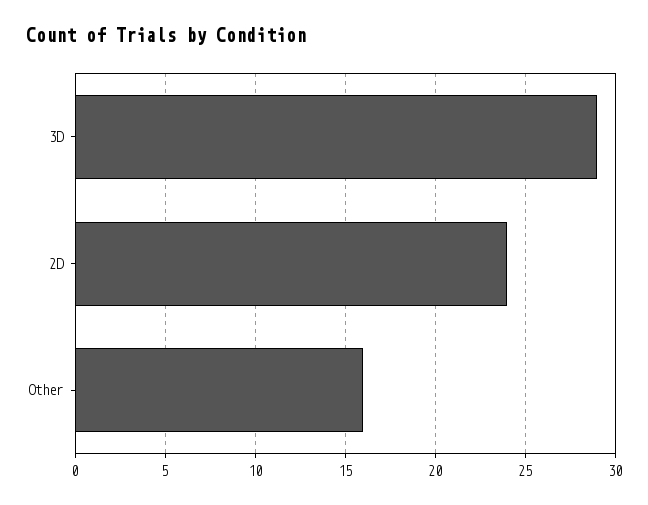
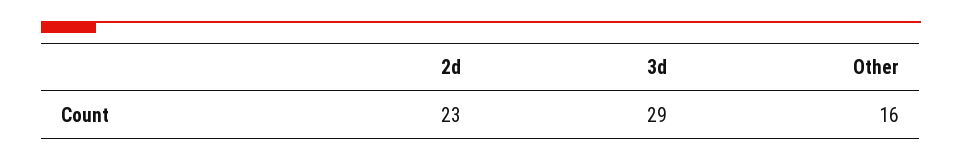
  {
    "3D": 29,
-   "2D": 24,
+   "2D": 23,
    "Other": 16
  }

